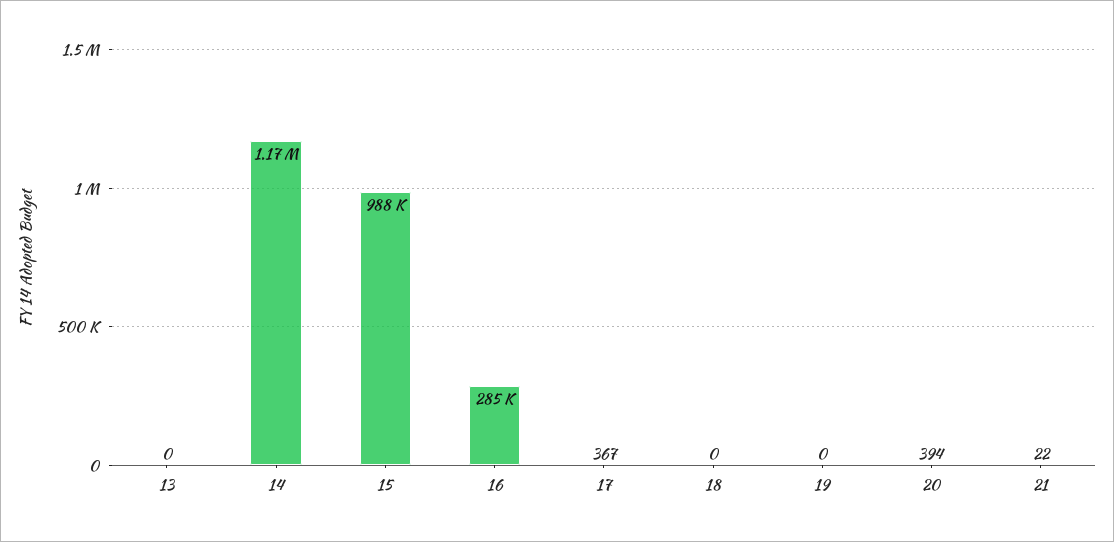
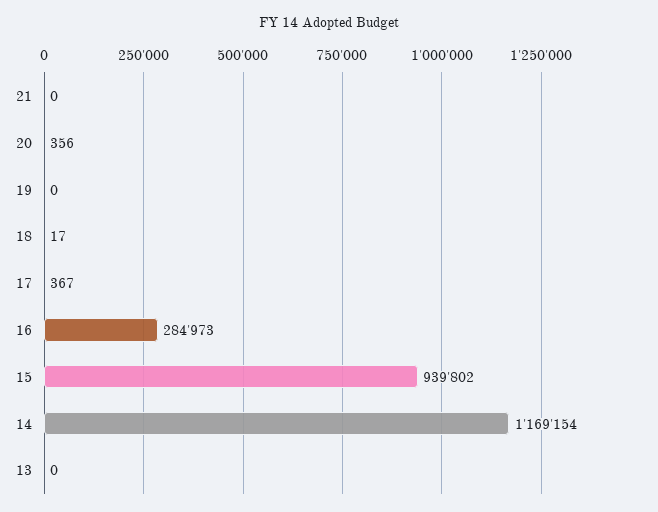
  {
    "13": 0,
    "14": 1169154,
-   "15": 988000,
+   "15": 939802,
    "16": 284973,
    "17": 367,
-   "18": 0,
+   "18": 17,
    "19": 0,
-   "20": 394,
+   "20": 356,
-   "21": 22
+   "21": 0
  }

